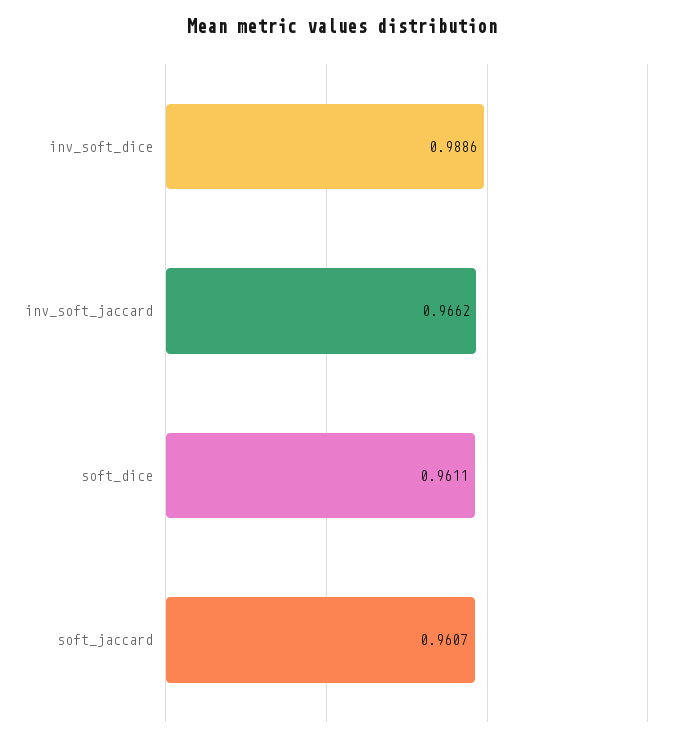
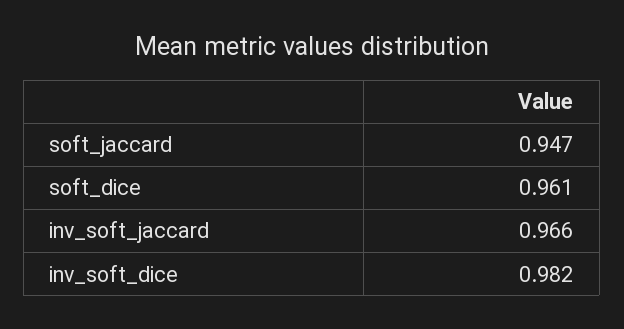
  {
-   "inv_soft_dice": 0.9886,
+   "inv_soft_dice": 0.982,
    "inv_soft_jaccard": 0.9662,
    "soft_dice": 0.9611,
-   "soft_jaccard": 0.9607
+   "soft_jaccard": 0.947
  }

